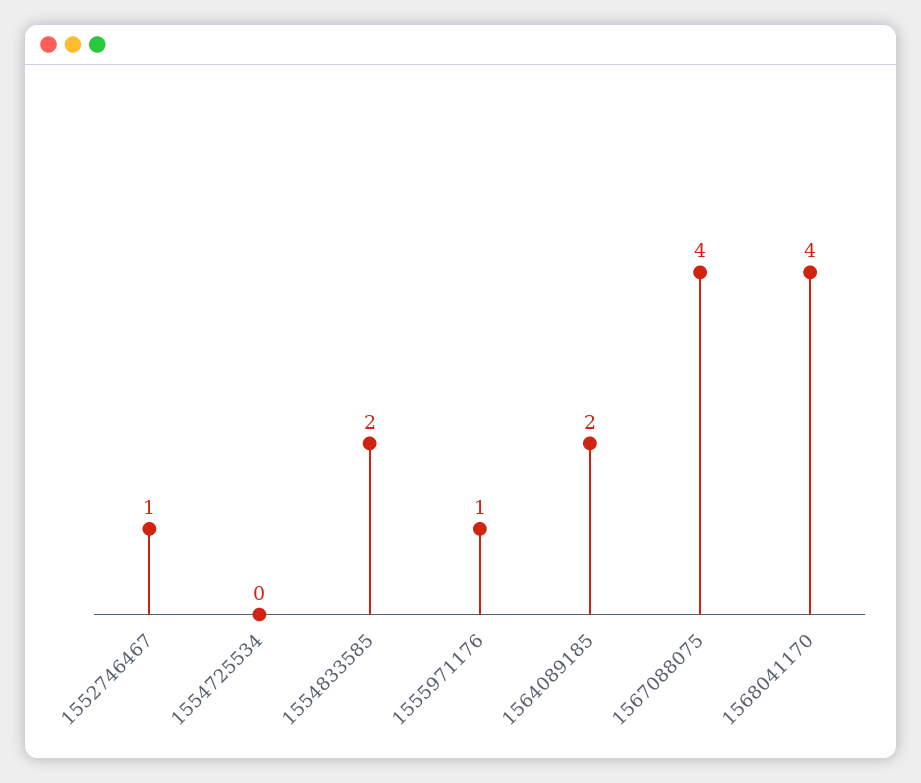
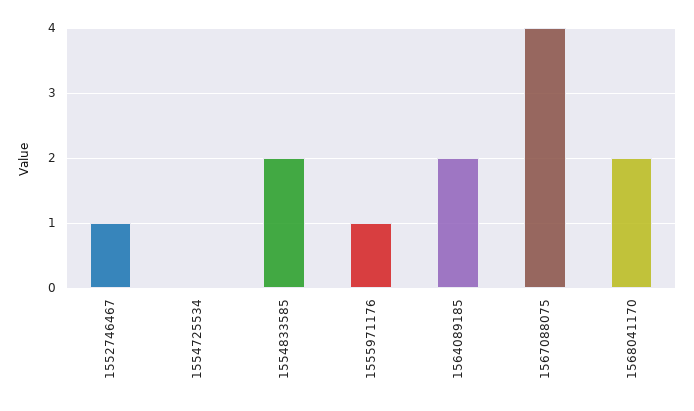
  {
    "1552746467": 1,
    "1554725534": 0,
    "1554833585": 2,
    "1555971176": 1,
    "1564089185": 2,
    "1567088075": 4,
-   "1568041170": 4
+   "1568041170": 2
  }

